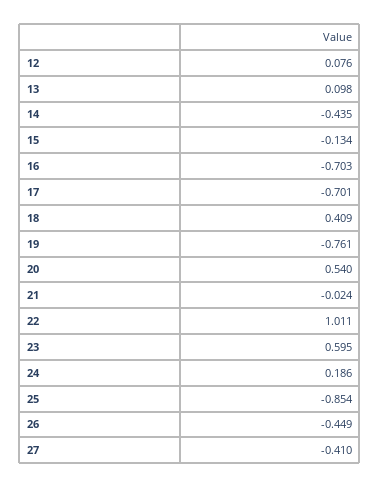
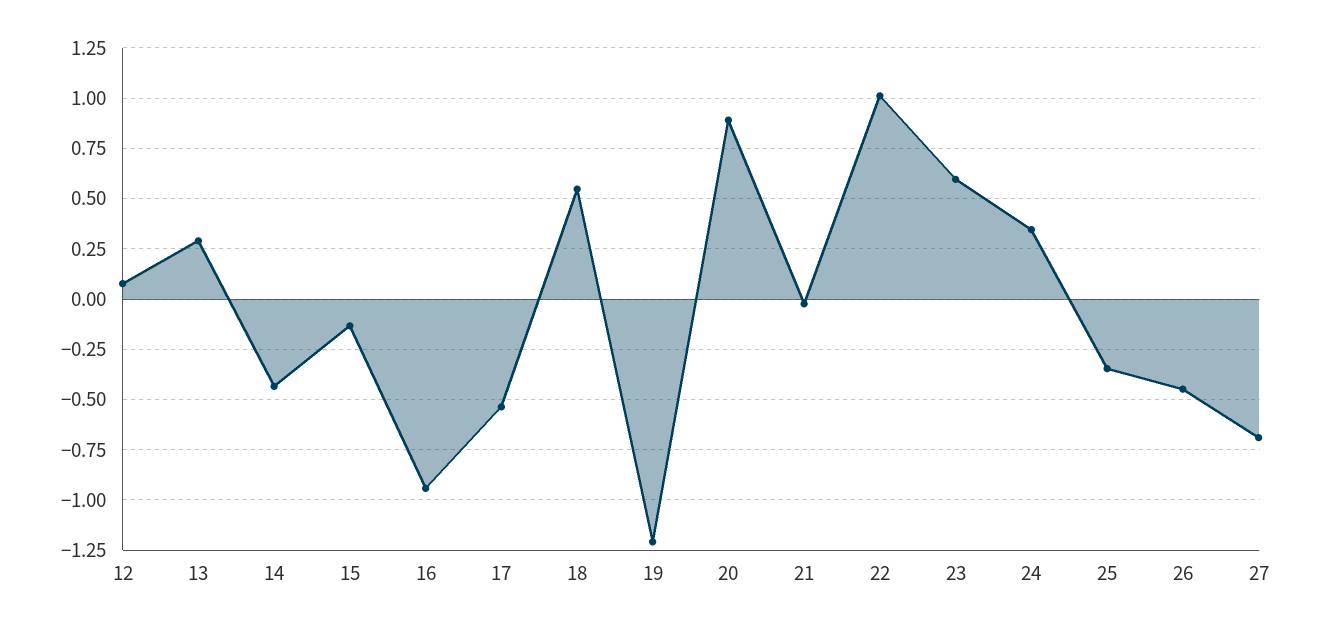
  {
    "12": 0.076,
-   "13": 0.098,
+   "13": 0.3,
    "14": -0.435,
    "15": -0.134,
-   "16": -0.703,
+   "16": -0.95,
-   "17": -0.701,
+   "17": -0.55,
-   "18": 0.409,
+   "18": 0.55,
-   "19": -0.761,
+   "19": -1.2,
-   "20": 0.54,
+   "20": 0.9,
    "21": -0.024,
    "22": 1.011,
    "23": 0.595,
-   "24": 0.186,
+   "24": 0.35,
-   "25": -0.854,
+   "25": -0.35,
    "26": -0.449,
-   "27": -0.41
+   "27": -0.7
  }

